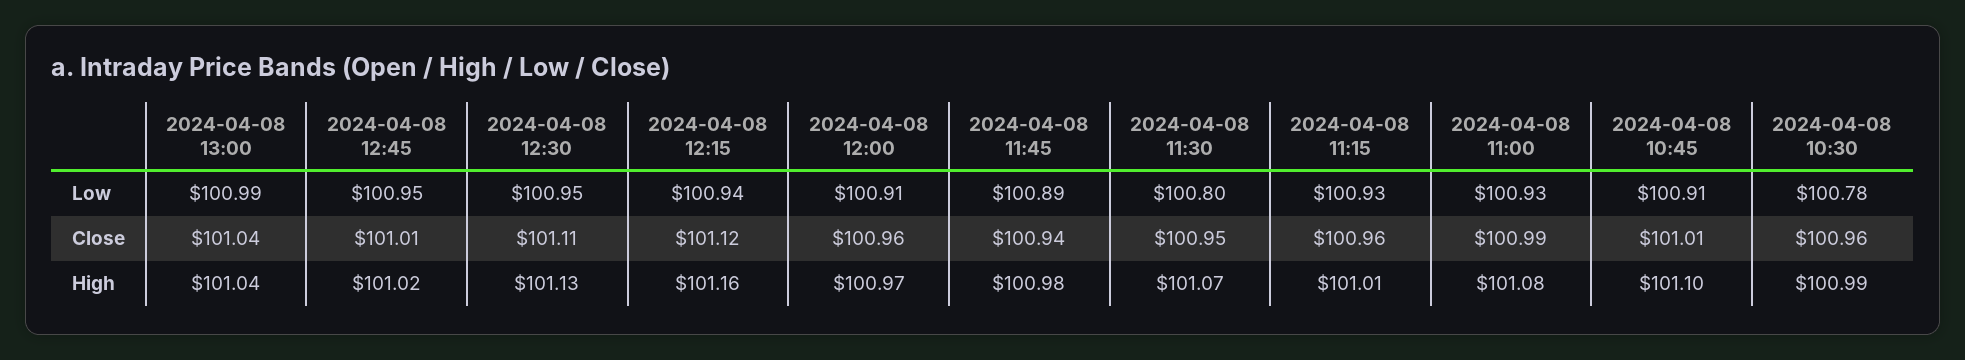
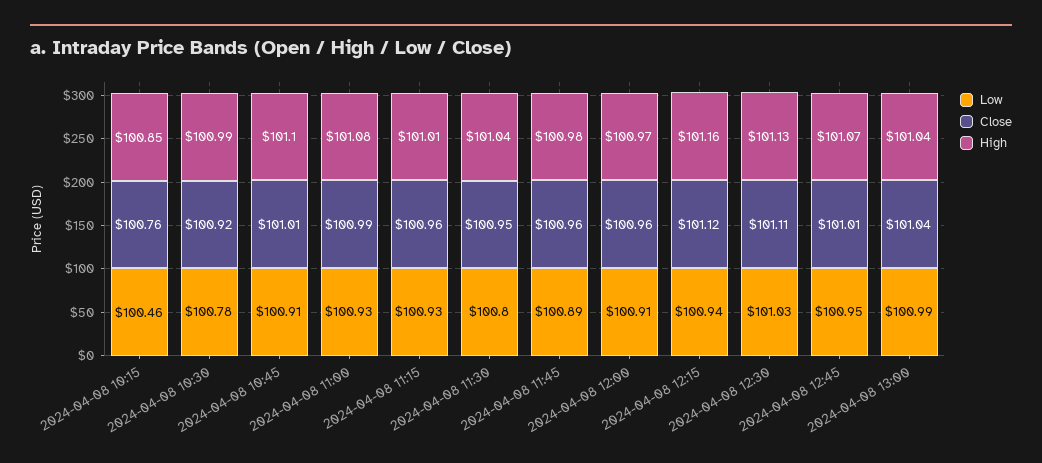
  {
    "Low": {
      "2024-04-08 13:00": 100.99,
      "2024-04-08 12:45": 100.95,
-     "2024-04-08 12:30": 100.95,
+     "2024-04-08 12:30": 101.03,
      "2024-04-08 12:15": 100.94,
      "2024-04-08 12:00": 100.91,
      "2024-04-08 11:45": 100.89,
      "2024-04-08 11:30": 100.8,
      "2024-04-08 11:15": 100.93,
      "2024-04-08 11:00": 100.93,
      "2024-04-08 10:45": 100.91,
-     "2024-04-08 10:30": 100.78
+     "2024-04-08 10:30": 100.78,
+     "2024-04-08 10:15": 100.46
    },
    "Close": {
      "2024-04-08 13:00": 101.04,
      "2024-04-08 12:45": 101.01,
      "2024-04-08 12:30": 101.11,
      "2024-04-08 12:15": 101.12,
      "2024-04-08 12:00": 100.96,
-     "2024-04-08 11:45": 100.94,
+     "2024-04-08 11:45": 100.96,
      "2024-04-08 11:30": 100.95,
      "2024-04-08 11:15": 100.96,
      "2024-04-08 11:00": 100.99,
      "2024-04-08 10:45": 101.01,
-     "2024-04-08 10:30": 100.96
+     "2024-04-08 10:30": 100.92,
+     "2024-04-08 10:15": 100.76
    },
    "High": {
      "2024-04-08 13:00": 101.04,
-     "2024-04-08 12:45": 101.02,
+     "2024-04-08 12:45": 101.07,
      "2024-04-08 12:30": 101.13,
      "2024-04-08 12:15": 101.16,
      "2024-04-08 12:00": 100.97,
      "2024-04-08 11:45": 100.98,
-     "2024-04-08 11:30": 101.07,
+     "2024-04-08 11:30": 101.04,
      "2024-04-08 11:15": 101.01,
      "2024-04-08 11:00": 101.08,
      "2024-04-08 10:45": 101.1,
-     "2024-04-08 10:30": 100.99
+     "2024-04-08 10:30": 100.99,
+     "2024-04-08 10:15": 100.85
    }
  }

